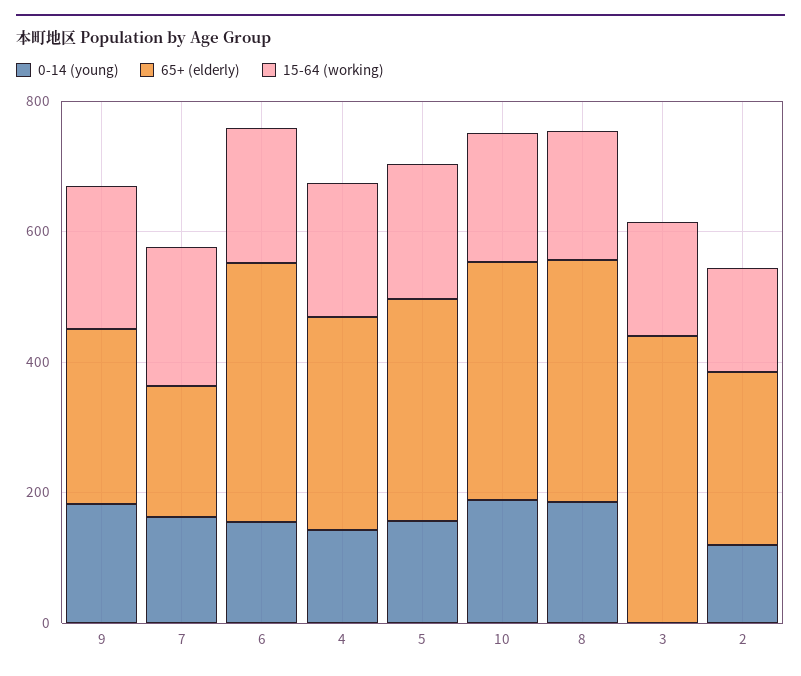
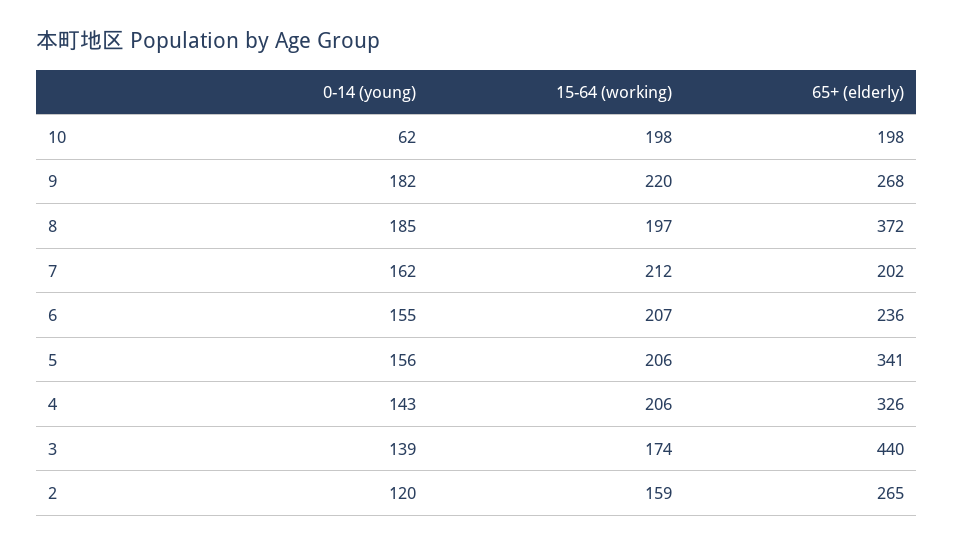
  {
    "0-14 (young)": {
      "9": 182,
      "7": 162,
      "6": 155,
      "4": 143,
      "5": 156,
-     "10": 200,
+     "10": 62,
      "8": 185,
-     "3": 0,
+     "3": 139,
      "2": 120
    },
    "65+ (elderly)": {
      "9": 268,
      "7": 202,
-     "6": 400,
+     "6": 236,
      "4": 326,
      "5": 341,
-     "10": 350,
+     "10": 198,
      "8": 372,
      "3": 440,
      "2": 265
    },
    "15-64 (working)": {
      "9": 220,
      "7": 212,
      "6": 207,
      "4": 206,
      "5": 206,
      "10": 198,
      "8": 197,
      "3": 174,
      "2": 159
    }
  }

